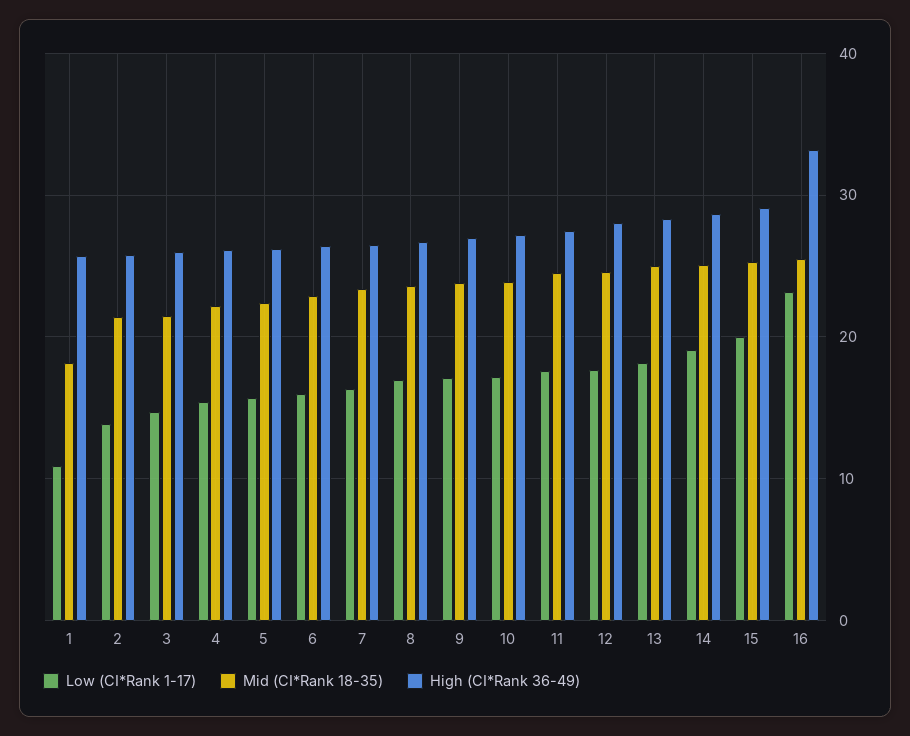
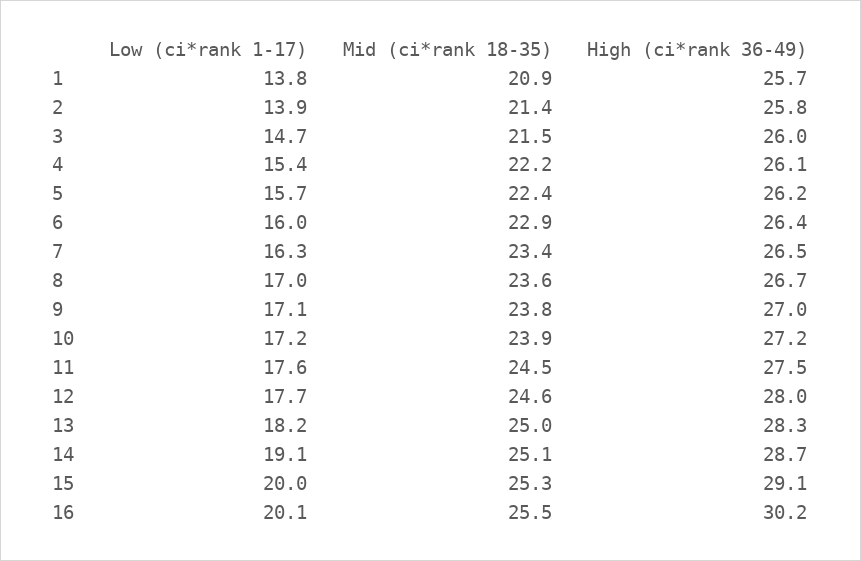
  {
    "Low (CI*Rank 1-17)": {
-     "1": 11,
+     "1": 13.8,
      "2": 13.9,
      "3": 14.7,
      "4": 15.4,
      "5": 15.7,
      "6": 16,
      "7": 16.3,
      "8": 17,
      "9": 17.1,
      "10": 17.2,
      "11": 17.6,
      "12": 17.7,
      "13": 18.2,
      "14": 19.1,
      "15": 20,
-     "16": 23
+     "16": 20.1
    },
    "Mid (CI*Rank 18-35)": {
-     "1": 18,
+     "1": 20.9,
      "2": 21.4,
      "3": 21.5,
      "4": 22.2,
      "5": 22.4,
      "6": 22.9,
      "7": 23.4,
      "8": 23.6,
      "9": 23.8,
      "10": 23.9,
      "11": 24.5,
      "12": 24.6,
      "13": 25,
      "14": 25.1,
      "15": 25.3,
      "16": 25.5
    },
    "High (CI*Rank 36-49)": {
      "1": 25.7,
      "2": 25.8,
      "3": 26,
      "4": 26.1,
      "5": 26.2,
      "6": 26.4,
      "7": 26.5,
      "8": 26.7,
      "9": 27,
      "10": 27.2,
      "11": 27.5,
      "12": 28,
      "13": 28.3,
      "14": 28.7,
      "15": 29.1,
-     "16": 33
+     "16": 30.2
    }
  }

